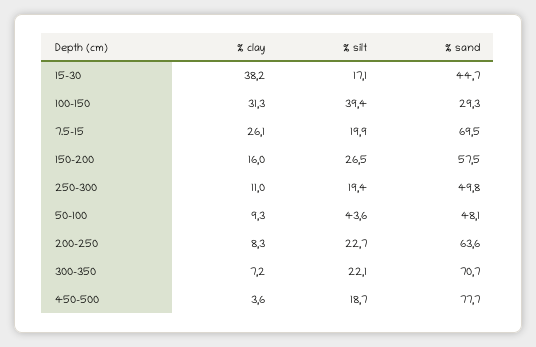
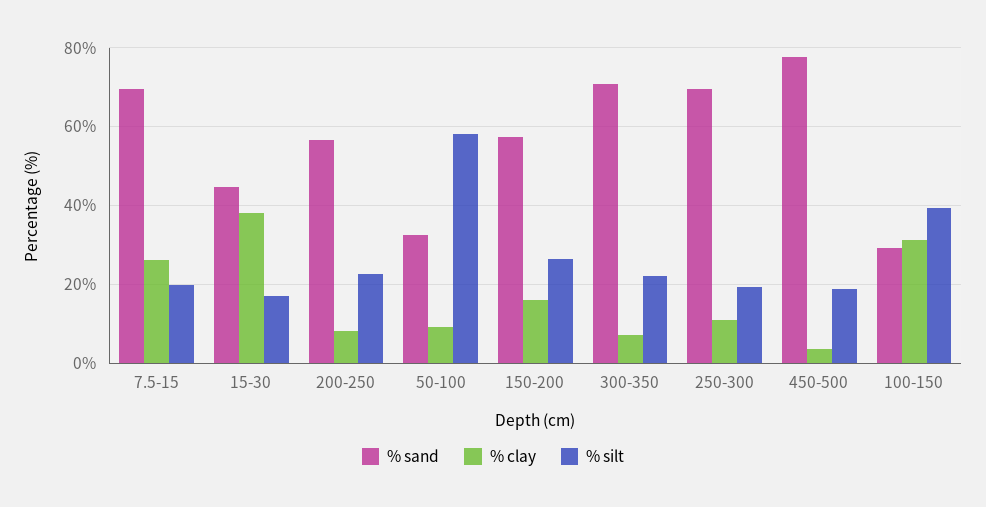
  {
    "% clay": {
      "15-30": 38.2,
      "100-150": 31.3,
      "7.5-15": 26.1,
      "150-200": 16,
      "250-300": 11,
      "50-100": 9.3,
      "200-250": 8.3,
      "300-350": 7.2,
      "450-500": 3.6
    },
    "% silt": {
      "15-30": 17.1,
      "100-150": 39.4,
      "7.5-15": 19.9,
      "150-200": 26.5,
      "250-300": 19.4,
-     "50-100": 43.6,
+     "50-100": 58,
      "200-250": 22.7,
      "300-350": 22.1,
      "450-500": 18.7
    },
    "% sand": {
      "15-30": 44.7,
      "100-150": 29.3,
      "7.5-15": 69.5,
      "150-200": 57.5,
-     "250-300": 49.8,
+     "250-300": 70,
-     "50-100": 48.1,
+     "50-100": 32,
-     "200-250": 63.6,
+     "200-250": 56,
      "300-350": 70.7,
      "450-500": 77.7
    }
  }

